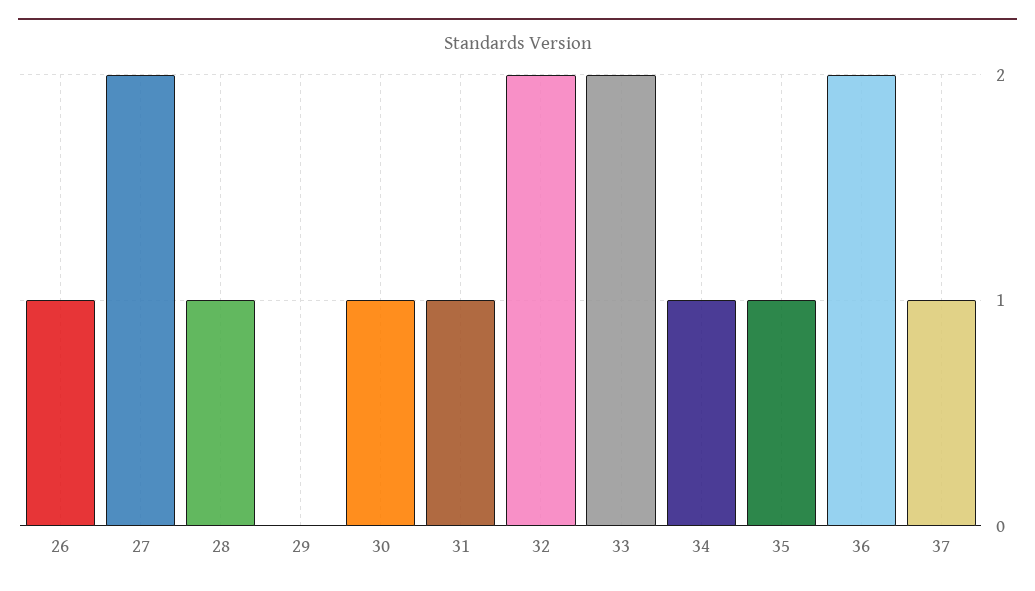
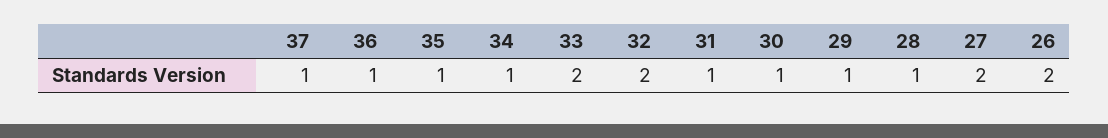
  {
-   "26": 1,
+   "26": 2,
    "27": 2,
    "28": 1,
-   "29": 0,
+   "29": 1,
    "30": 1,
    "31": 1,
    "32": 2,
    "33": 2,
    "34": 1,
    "35": 1,
-   "36": 2,
+   "36": 1,
    "37": 1
  }

